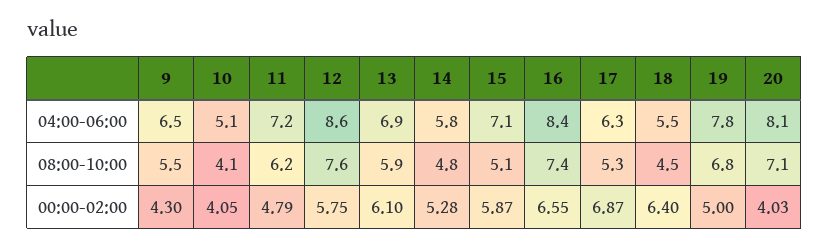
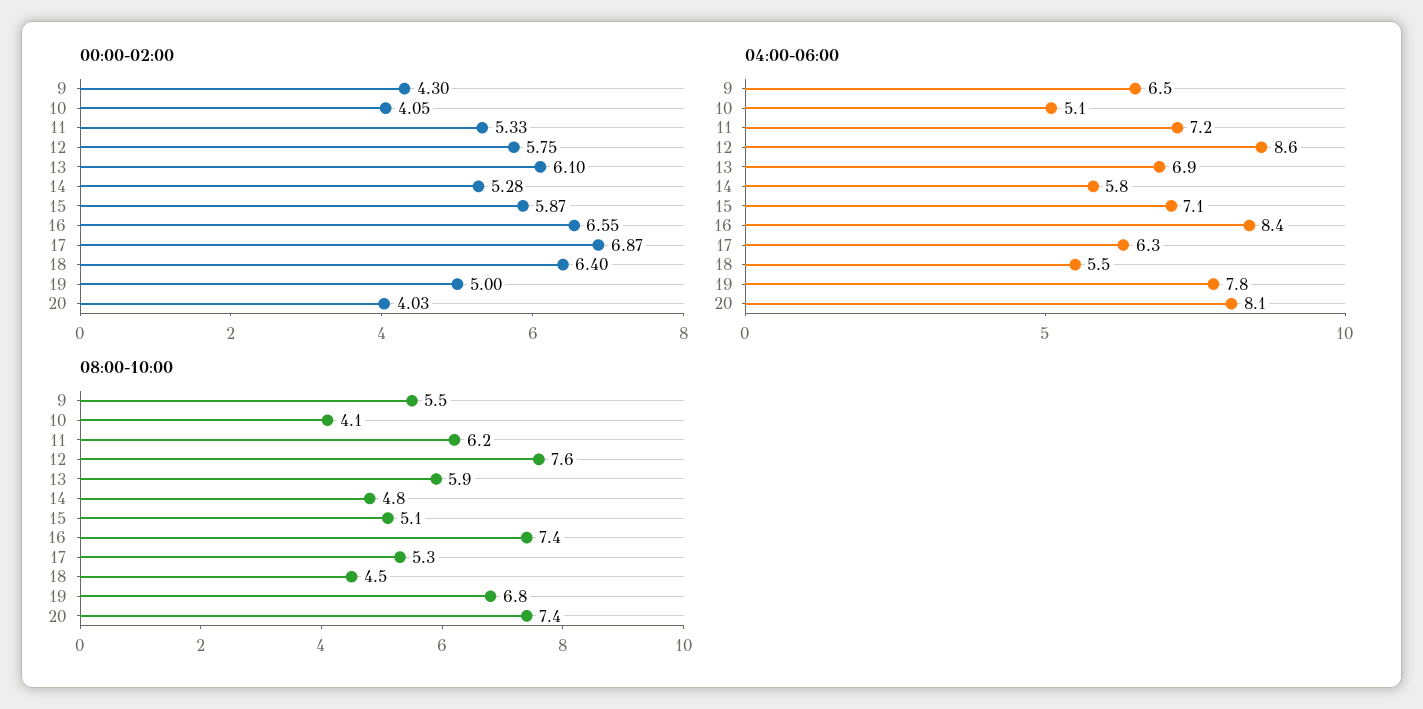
  {
    "04:00-06:00": {
      "9": 6.5,
      "10": 5.1,
      "11": 7.2,
      "12": 8.6,
      "13": 6.9,
      "14": 5.8,
      "15": 7.1,
      "16": 8.4,
      "17": 6.3,
      "18": 5.5,
      "19": 7.8,
      "20": 8.1
    },
    "08:00-10:00": {
      "9": 5.5,
      "10": 4.1,
      "11": 6.2,
      "12": 7.6,
      "13": 5.9,
      "14": 4.8,
      "15": 5.1,
      "16": 7.4,
      "17": 5.3,
      "18": 4.5,
      "19": 6.8,
-     "20": 7.1
+     "20": 7.4
    },
    "00:00-02:00": {
      "9": 4.3,
      "10": 4.05,
-     "11": 4.79,
+     "11": 5.33,
      "12": 5.75,
      "13": 6.1,
      "14": 5.28,
      "15": 5.87,
      "16": 6.55,
      "17": 6.87,
      "18": 6.4,
      "19": 5,
      "20": 4.03
    }
  }

